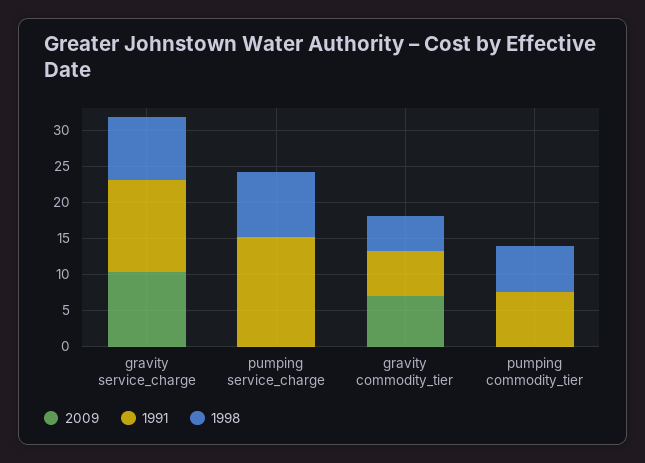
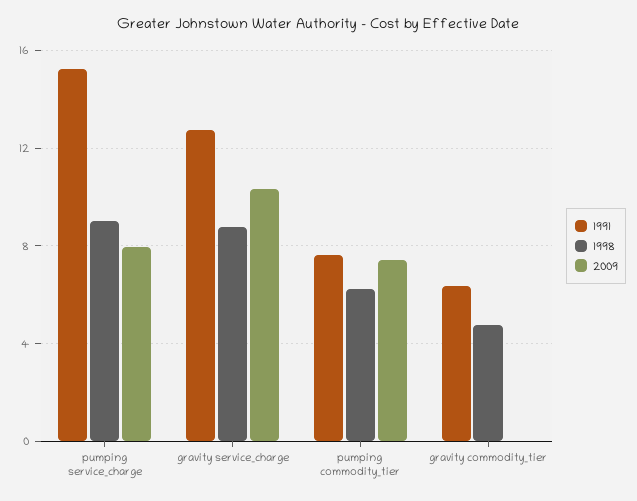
  {
    "2009": {
      "gravity service_charge": 10.5,
-     "pumping service_charge": 0,
+     "pumping service_charge": 8,
-     "gravity commodity_tier": 7.5,
+     "gravity commodity_tier": 0,
-     "pumping commodity_tier": 0
+     "pumping commodity_tier": 7.5
    },
    "1991": {
      "gravity service_charge": 12.5,
      "pumping service_charge": 15.5,
      "gravity commodity_tier": 6.5,
      "pumping commodity_tier": 7.5
    },
    "1998": {
      "gravity service_charge": 9,
      "pumping service_charge": 9,
      "gravity commodity_tier": 5,
      "pumping commodity_tier": 6.5
    }
  }

